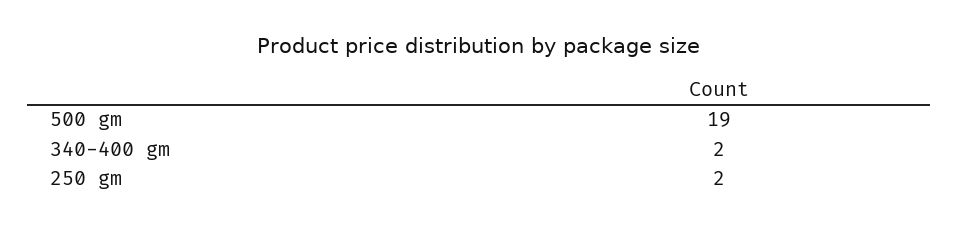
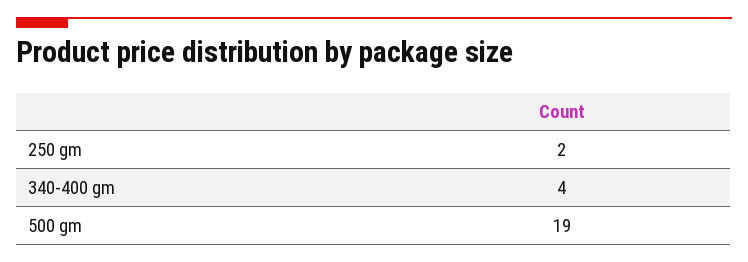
  {
    "500 gm": 19,
-   "340-400 gm": 2,
+   "340-400 gm": 4,
    "250 gm": 2
  }

